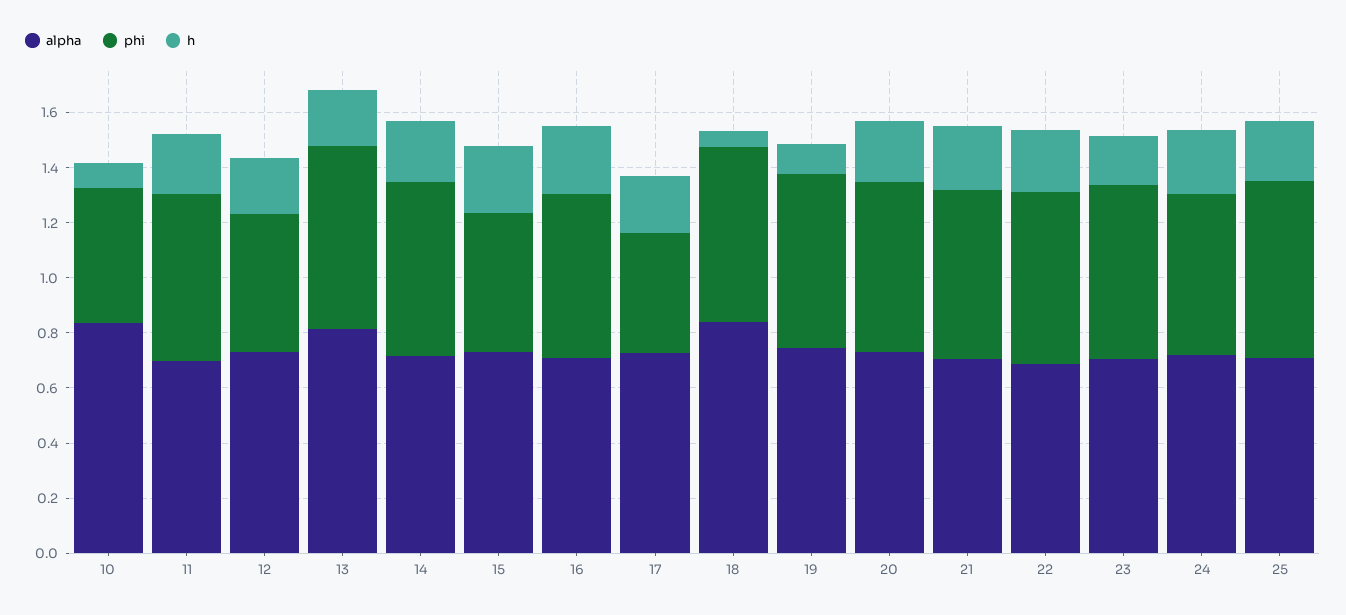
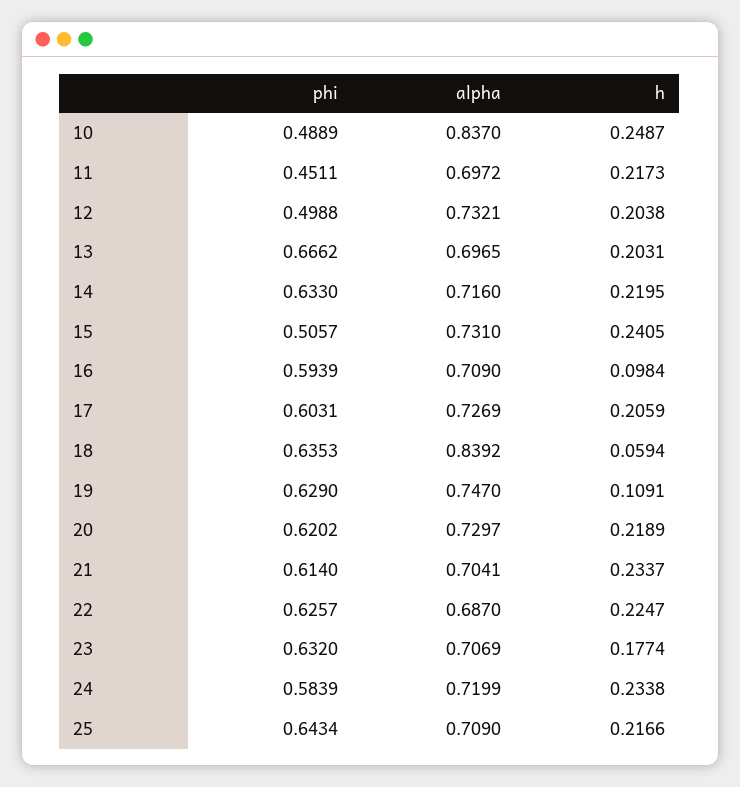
  {
    "alpha": {
      "10": 0.837,
      "11": 0.6972,
      "12": 0.7321,
-     "13": 0.8,
+     "13": 0.6965,
      "14": 0.716,
      "15": 0.731,
      "16": 0.709,
      "17": 0.7269,
      "18": 0.8392,
      "19": 0.747,
      "20": 0.7297,
      "21": 0.7041,
      "22": 0.687,
      "23": 0.7069,
      "24": 0.7199,
      "25": 0.709
    },
    "phi": {
      "10": 0.4889,
-     "11": 0.6,
+     "11": 0.4511,
      "12": 0.4988,
      "13": 0.6662,
      "14": 0.633,
      "15": 0.5057,
      "16": 0.5939,
-     "17": 0.45,
+     "17": 0.6031,
      "18": 0.6353,
      "19": 0.629,
      "20": 0.6202,
      "21": 0.614,
      "22": 0.6257,
      "23": 0.632,
      "24": 0.5839,
      "25": 0.6434
    },
    "h": {
-     "10": 0.1,
+     "10": 0.2487,
      "11": 0.2173,
      "12": 0.2038,
      "13": 0.2031,
      "14": 0.2195,
      "15": 0.2405,
-     "16": 0.25,
+     "16": 0.0984,
      "17": 0.2059,
      "18": 0.0594,
      "19": 0.1091,
      "20": 0.2189,
      "21": 0.2337,
      "22": 0.2247,
      "23": 0.1774,
      "24": 0.2338,
      "25": 0.2166
    }
  }

